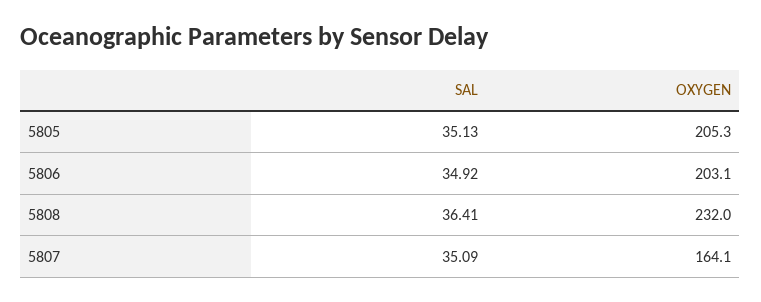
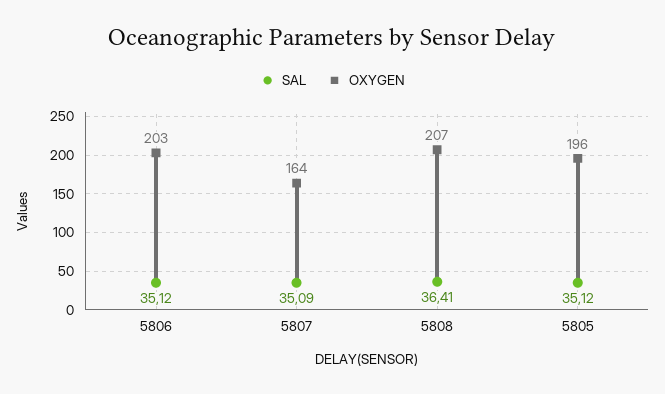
  {
    "SAL": {
-     "5805": 35.13,
+     "5805": 35.12,
-     "5806": 34.92,
+     "5806": 35.12,
      "5808": 36.41,
      "5807": 35.09
    },
    "OXYGEN": {
-     "5805": 205.3,
+     "5805": 196,
      "5806": 203.1,
-     "5808": 232,
+     "5808": 207,
      "5807": 164.1
    }
  }

